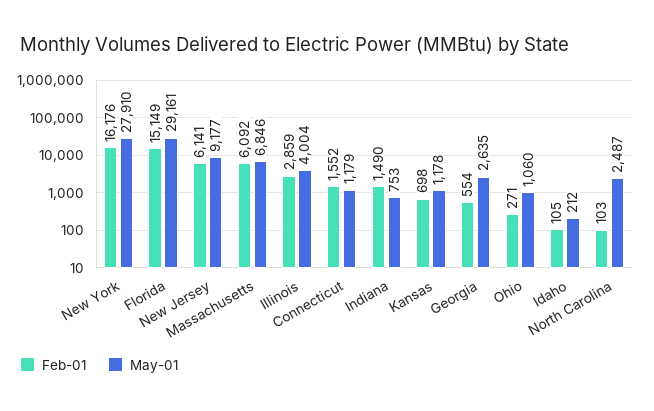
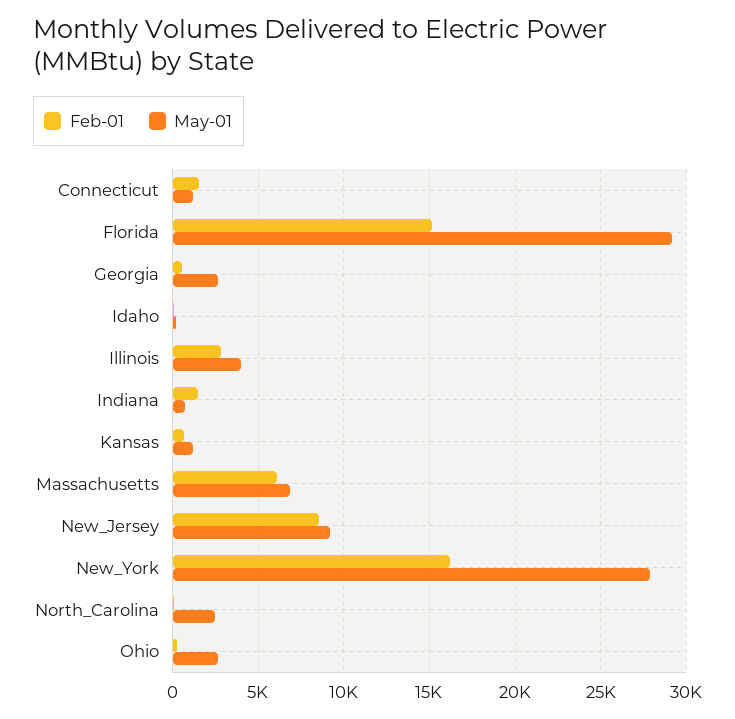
  {
    "Feb-01": {
      "New York": 16176,
      "Florida": 15149,
-     "New Jersey": 6141,
+     "New Jersey": 8500,
      "Massachusetts": 6092,
      "Illinois": 2859,
      "Connecticut": 1552,
      "Indiana": 1490,
      "Kansas": 698,
      "Georgia": 554,
      "Ohio": 271,
      "Idaho": 105,
      "North Carolina": 103
    },
    "May-01": {
      "New York": 27910,
      "Florida": 29161,
      "New Jersey": 9177,
      "Massachusetts": 6846,
      "Illinois": 4004,
      "Connecticut": 1179,
      "Indiana": 753,
      "Kansas": 1178,
      "Georgia": 2635,
-     "Ohio": 1060,
+     "Ohio": 2500,
      "Idaho": 212,
      "North Carolina": 2487
    }
  }

